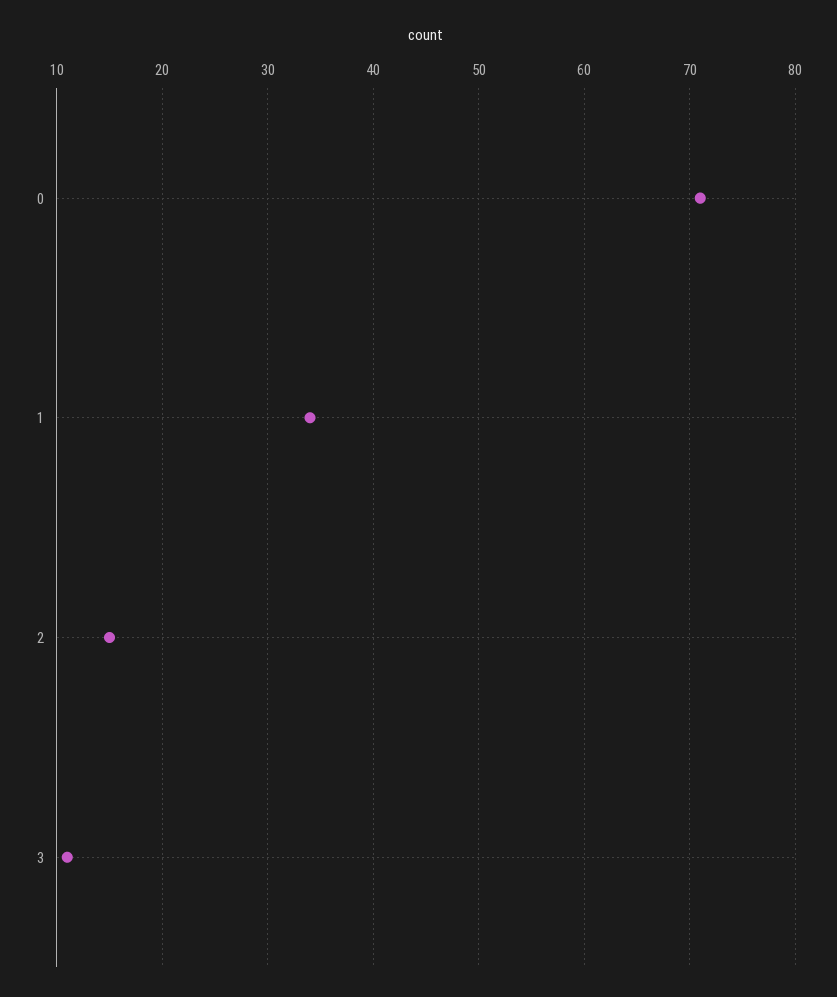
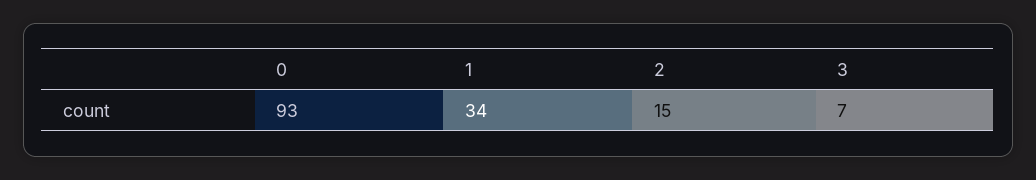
  {
-   "0": 71,
+   "0": 93,
    "1": 34,
    "2": 15,
-   "3": 11
+   "3": 7
  }

